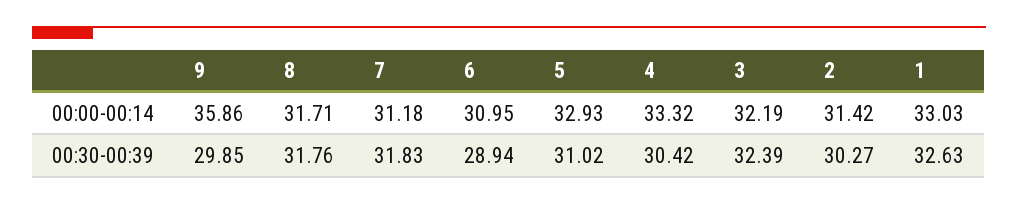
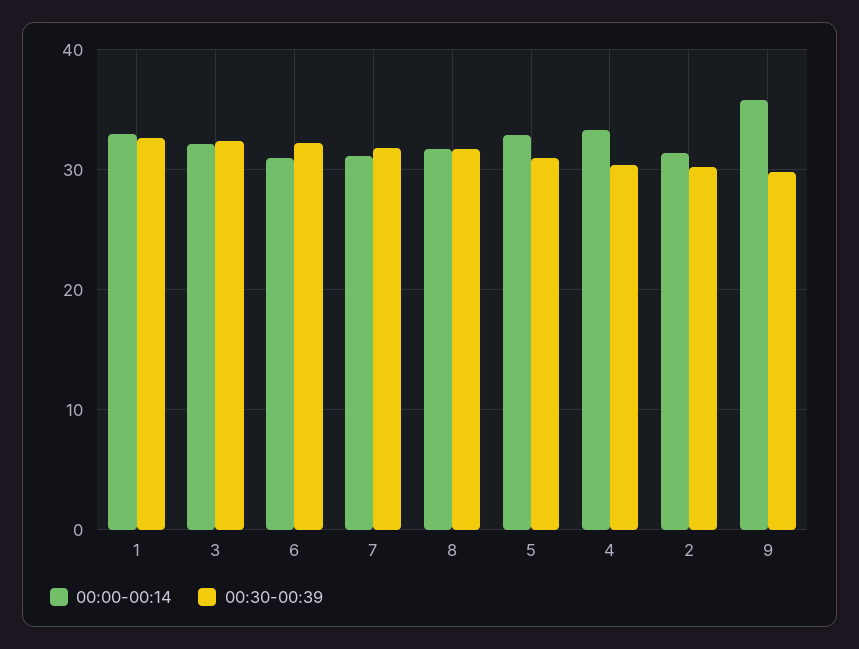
  {
    "00:00-00:14": {
      "9": 35.86,
      "8": 31.71,
      "7": 31.18,
      "6": 30.95,
      "5": 32.93,
      "4": 33.32,
      "3": 32.19,
      "2": 31.42,
      "1": 33.03
    },
    "00:30-00:39": {
      "9": 29.85,
      "8": 31.76,
      "7": 31.83,
-     "6": 28.94,
+     "6": 32,
      "5": 31.02,
      "4": 30.42,
      "3": 32.39,
      "2": 30.27,
      "1": 32.63
    }
  }

